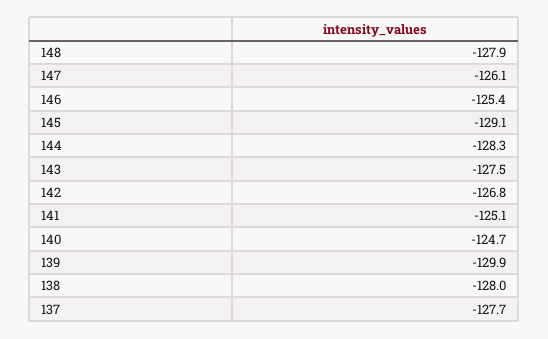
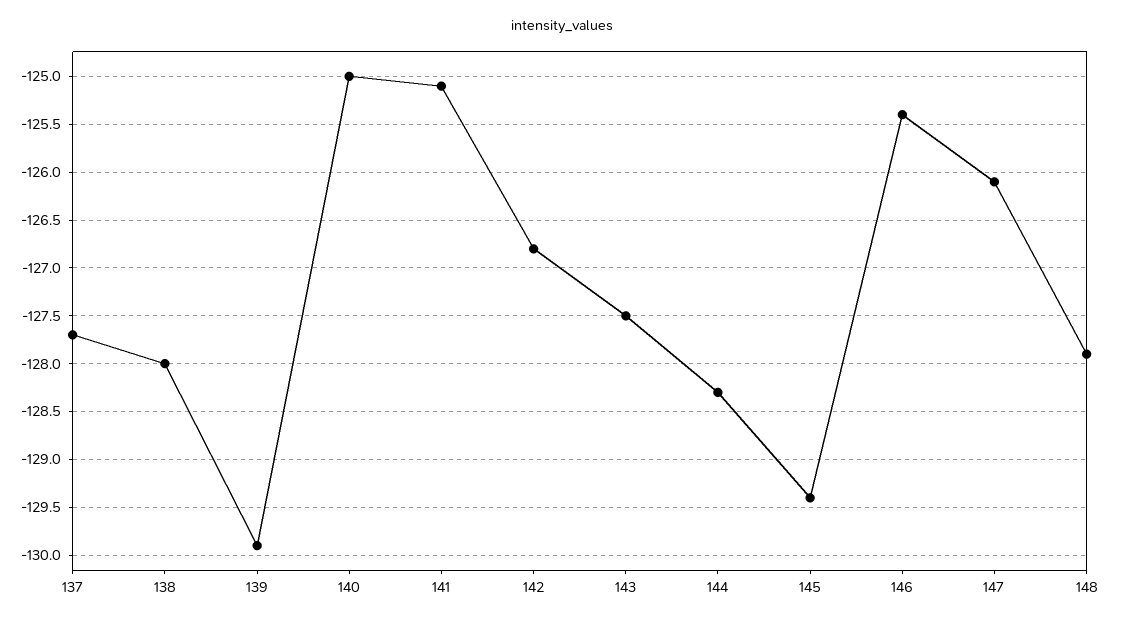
  {
    "148": -127.9,
    "147": -126.1,
    "146": -125.4,
-   "145": -129.1,
+   "145": -129.4,
    "144": -128.3,
    "143": -127.5,
    "142": -126.8,
    "141": -125.1,
-   "140": -124.7,
+   "140": -125,
    "139": -129.9,
    "138": -128,
    "137": -127.7
  }

